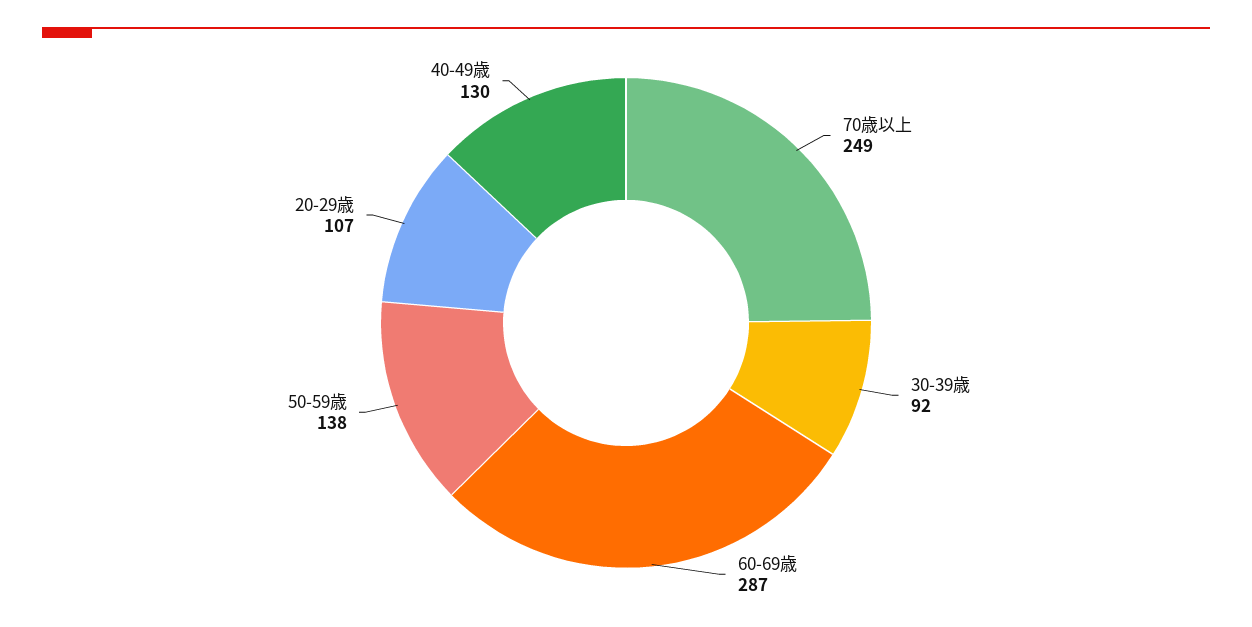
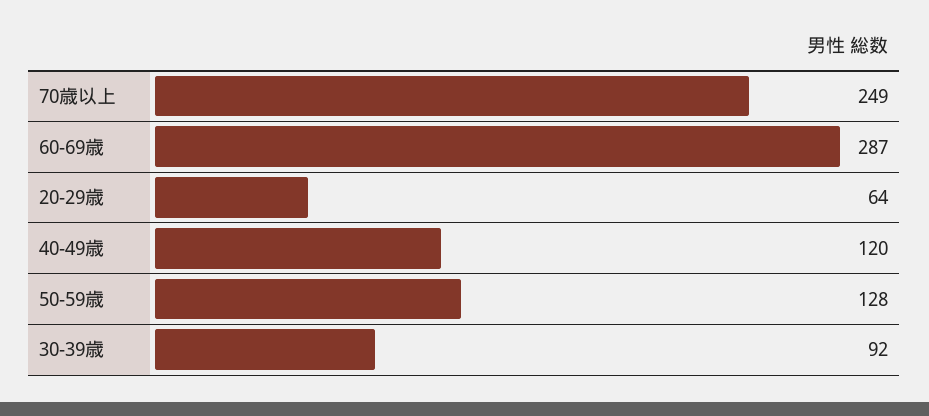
  {
    "70歳以上": 249,
    "30-39歳": 92,
    "60-69歳": 287,
-   "50-59歳": 138,
+   "50-59歳": 128,
-   "20-29歳": 107,
+   "20-29歳": 64,
-   "40-49歳": 130
+   "40-49歳": 120
  }

